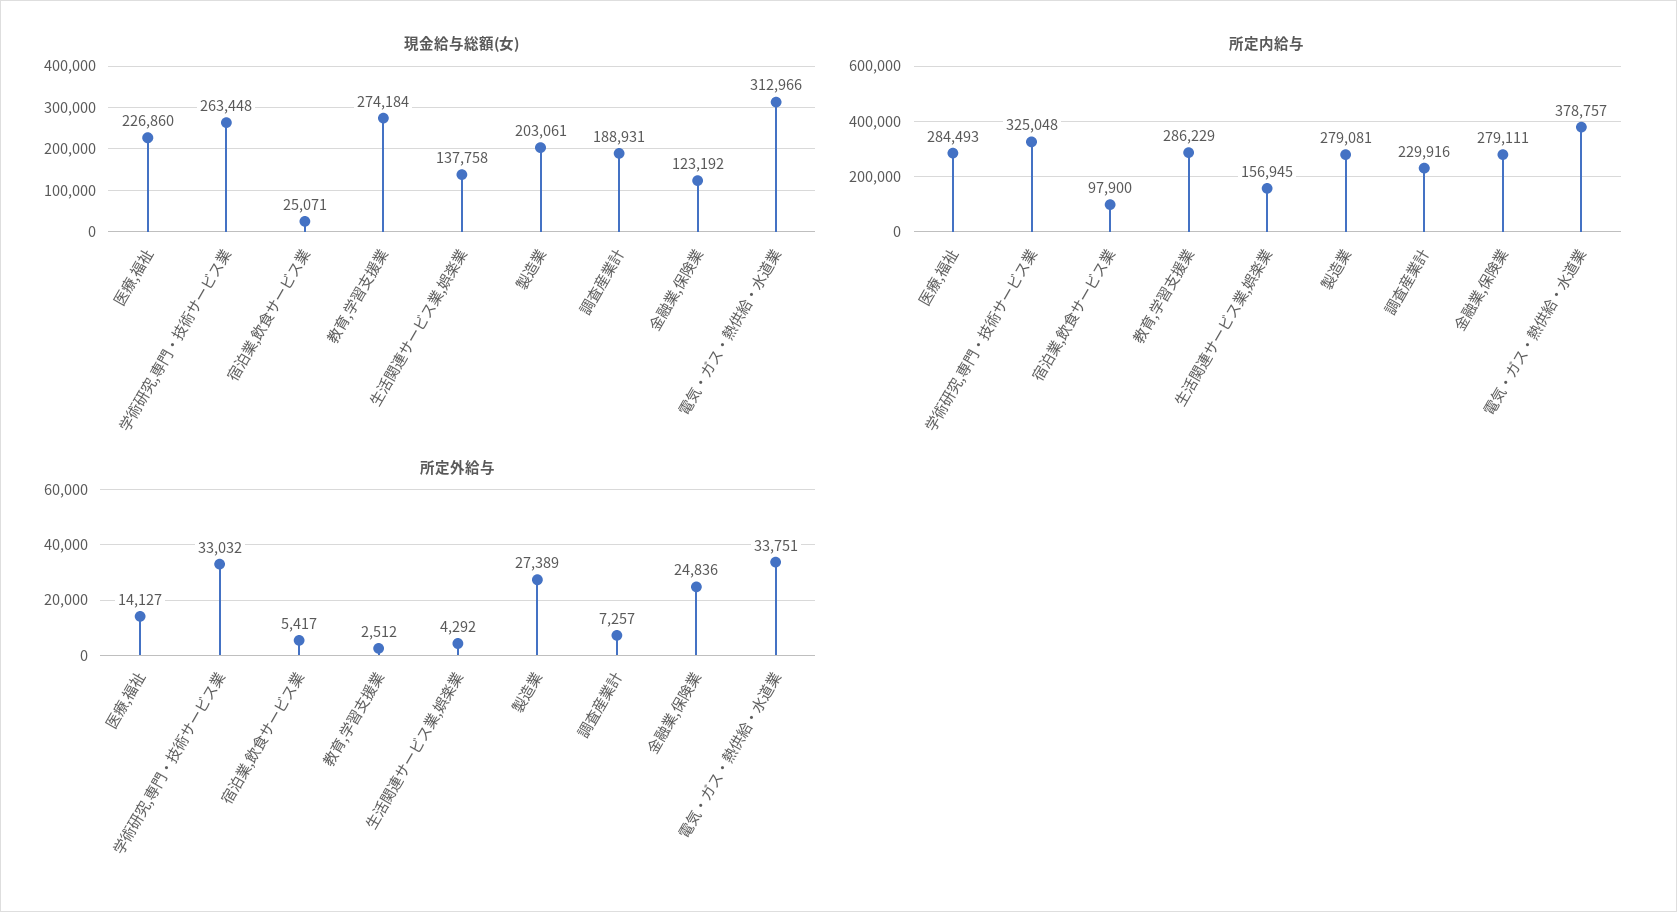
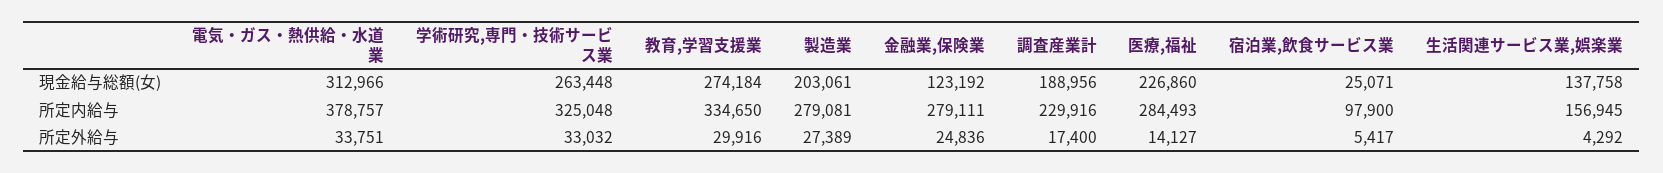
  {
    "現金給与総額(女)": {
      "医療,福祉": 226860,
      "学術研究,専門・技術サービス業": 263448,
      "宿泊業,飲食サービス業": 25071,
      "教育,学習支援業": 274184,
      "生活関連サービス業,娯楽業": 137758,
      "製造業": 203061,
-     "調査産業計": 188931,
+     "調査産業計": 188956,
      "金融業,保険業": 123192,
      "電気・ガス・熱供給・水道業": 312966
    },
    "所定内給与": {
      "医療,福祉": 284493,
      "学術研究,専門・技術サービス業": 325048,
      "宿泊業,飲食サービス業": 97900,
-     "教育,学習支援業": 286229,
+     "教育,学習支援業": 334650,
      "生活関連サービス業,娯楽業": 156945,
      "製造業": 279081,
      "調査産業計": 229916,
      "金融業,保険業": 279111,
      "電気・ガス・熱供給・水道業": 378757
    },
    "所定外給与": {
      "医療,福祉": 14127,
      "学術研究,専門・技術サービス業": 33032,
      "宿泊業,飲食サービス業": 5417,
-     "教育,学習支援業": 2512,
+     "教育,学習支援業": 29916,
      "生活関連サービス業,娯楽業": 4292,
      "製造業": 27389,
-     "調査産業計": 7257,
+     "調査産業計": 17400,
      "金融業,保険業": 24836,
      "電気・ガス・熱供給・水道業": 33751
    }
  }

